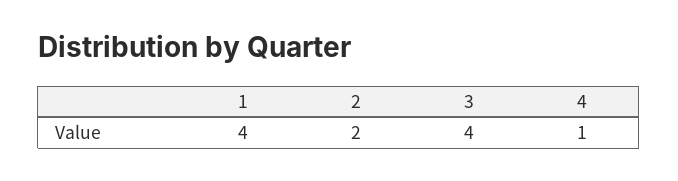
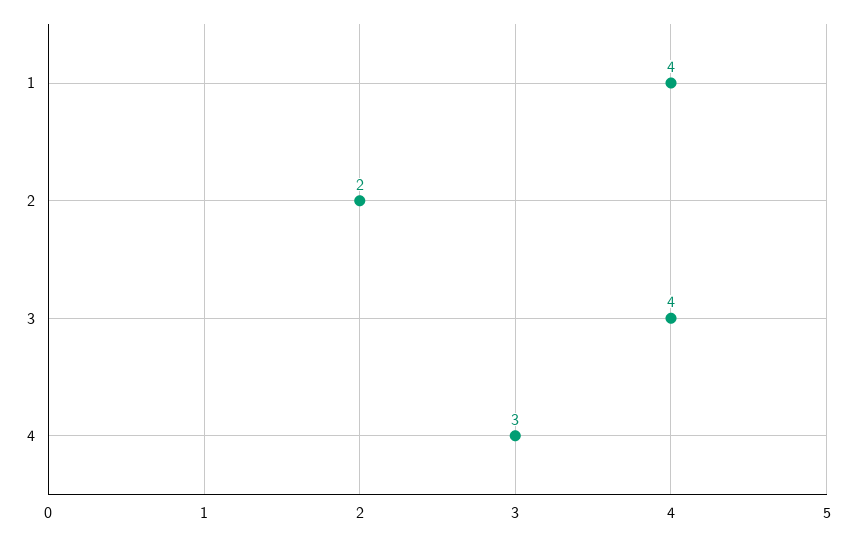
  {
    "1": 4,
    "2": 2,
    "3": 4,
-   "4": 1
+   "4": 3
  }

